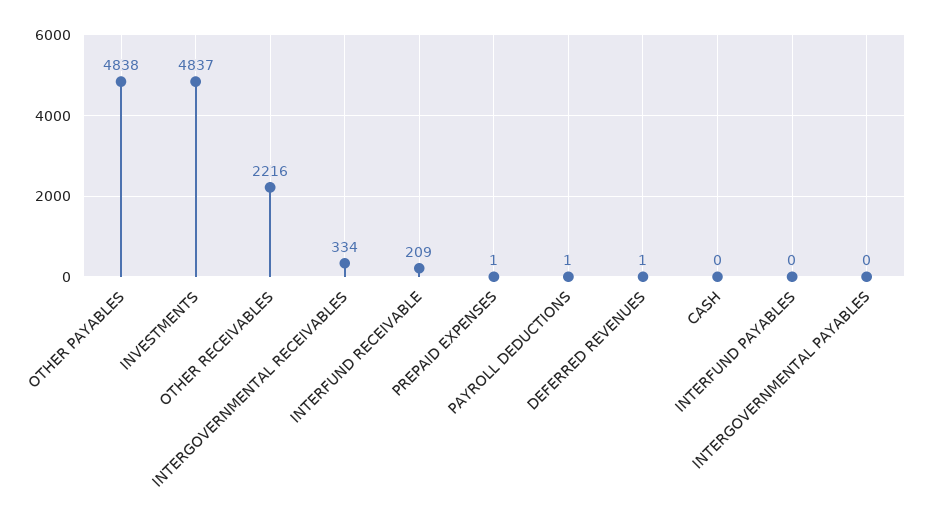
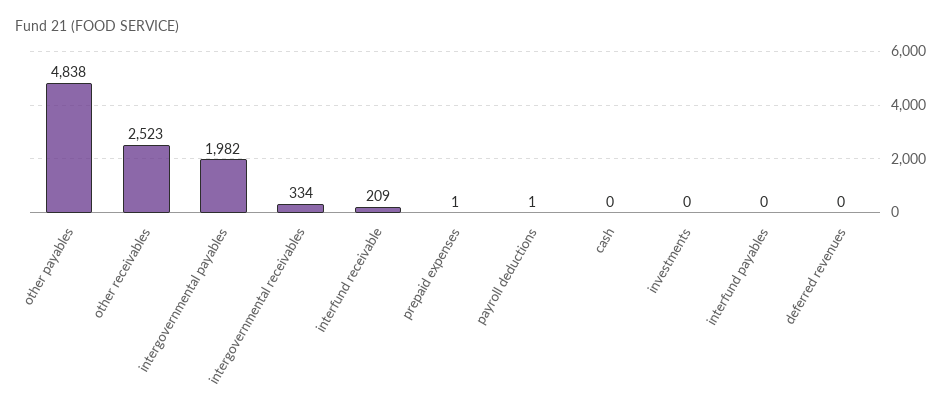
  {
    "OTHER PAYABLES": 4838,
-   "INVESTMENTS": 4837,
+   "INVESTMENTS": 0,
-   "OTHER RECEIVABLES": 2216,
+   "OTHER RECEIVABLES": 2523,
    "INTERGOVERNMENTAL RECEIVABLES": 334,
    "INTERFUND RECEIVABLE": 209,
    "PREPAID EXPENSES": 1,
    "PAYROLL DEDUCTIONS": 1,
-   "DEFERRED REVENUES": 1,
+   "DEFERRED REVENUES": 0,
    "CASH": 0,
    "INTERFUND PAYABLES": 0,
-   "INTERGOVERNMENTAL PAYABLES": 0
+   "INTERGOVERNMENTAL PAYABLES": 1982
  }

